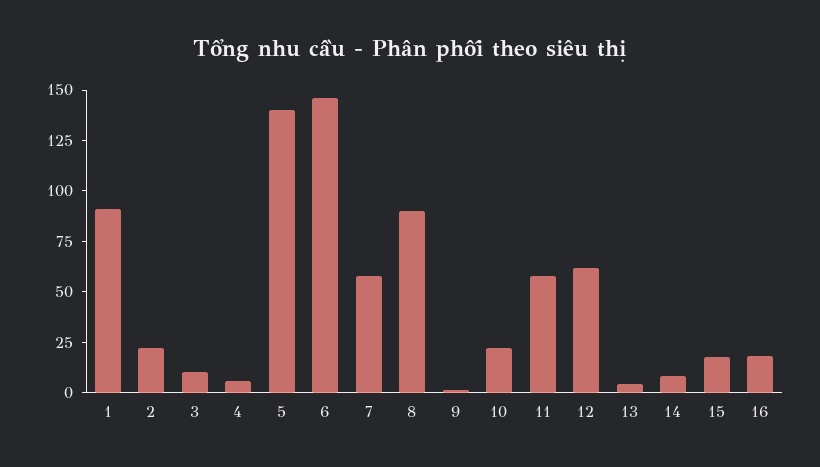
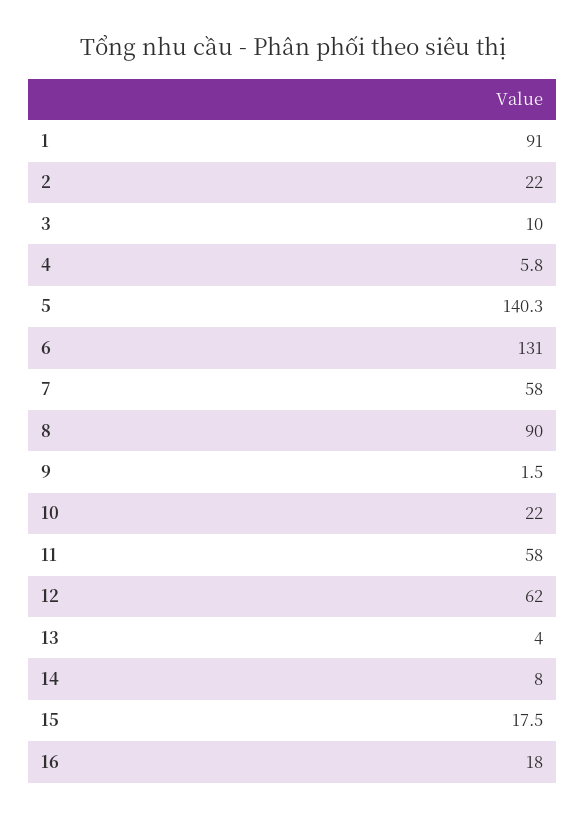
  {
    "1": 91,
    "2": 22,
    "3": 10,
    "4": 5.8,
    "5": 140.3,
-   "6": 145,
+   "6": 131,
    "7": 58,
    "8": 90,
    "9": 1.5,
    "10": 22,
    "11": 58,
    "12": 62,
    "13": 4,
    "14": 8,
    "15": 17.5,
    "16": 18
  }

